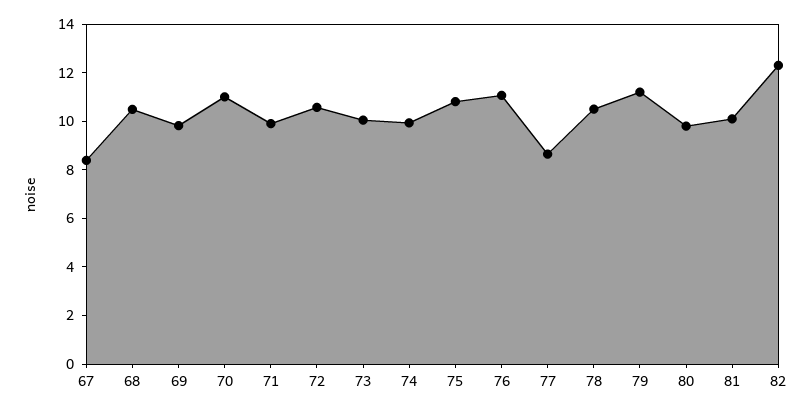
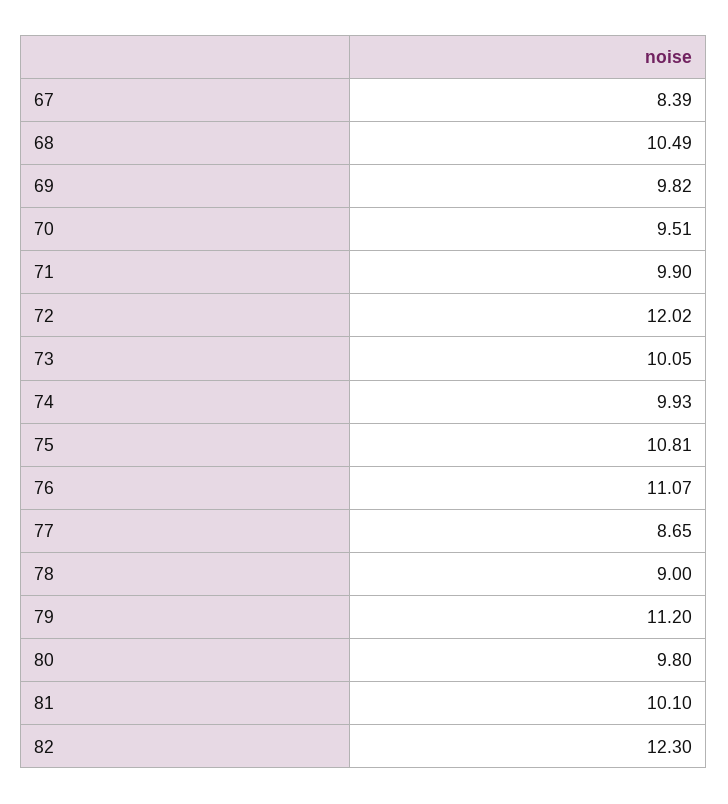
  {
    "67": 8.39,
    "68": 10.49,
    "69": 9.82,
-   "70": 11,
+   "70": 9.51,
    "71": 9.9,
-   "72": 10.5,
+   "72": 12.02,
    "73": 10.05,
    "74": 9.93,
    "75": 10.81,
    "76": 11.07,
    "77": 8.65,
-   "78": 10.5,
+   "78": 9,
    "79": 11.2,
    "80": 9.8,
    "81": 10.1,
    "82": 12.3
  }

